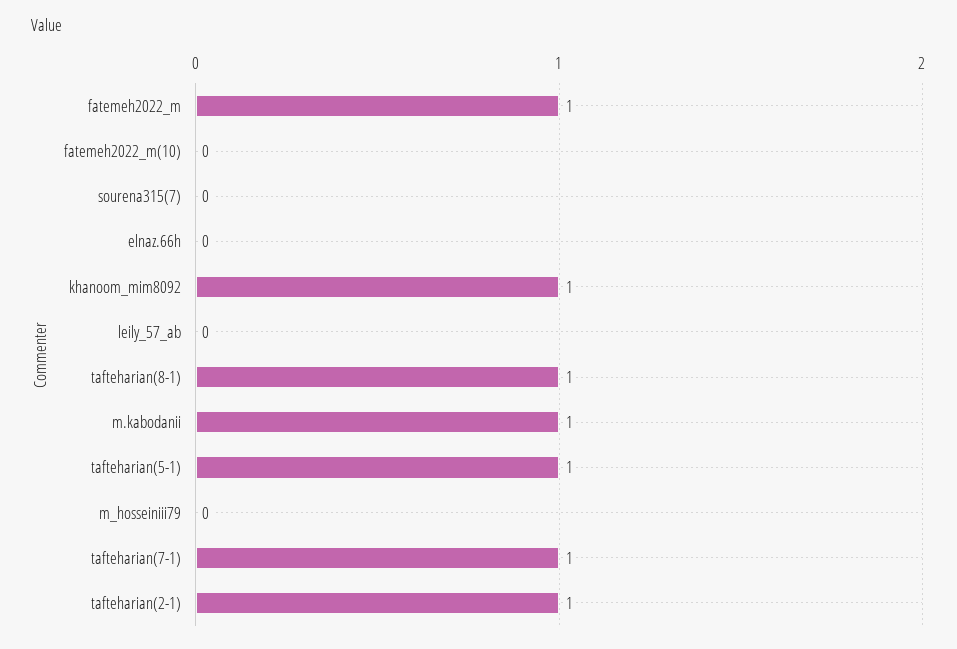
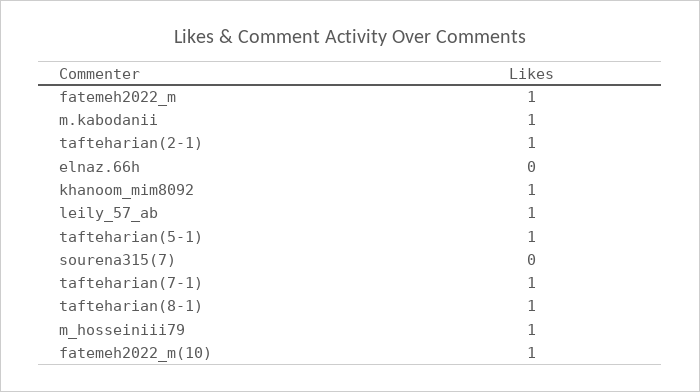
  {
    "fatemeh2022_m": 1,
-   "fatemeh2022_m(10)": 0,
+   "fatemeh2022_m(10)": 1,
    "sourena315(7)": 0,
    "elnaz.66h": 0,
    "khanoom_mim8092": 1,
-   "leily_57_ab": 0,
+   "leily_57_ab": 1,
    "tafteharian(8-1)": 1,
    "m.kabodanii": 1,
    "tafteharian(5-1)": 1,
-   "m_hosseiniii79": 0,
+   "m_hosseiniii79": 1,
    "tafteharian(7-1)": 1,
    "tafteharian(2-1)": 1
  }

